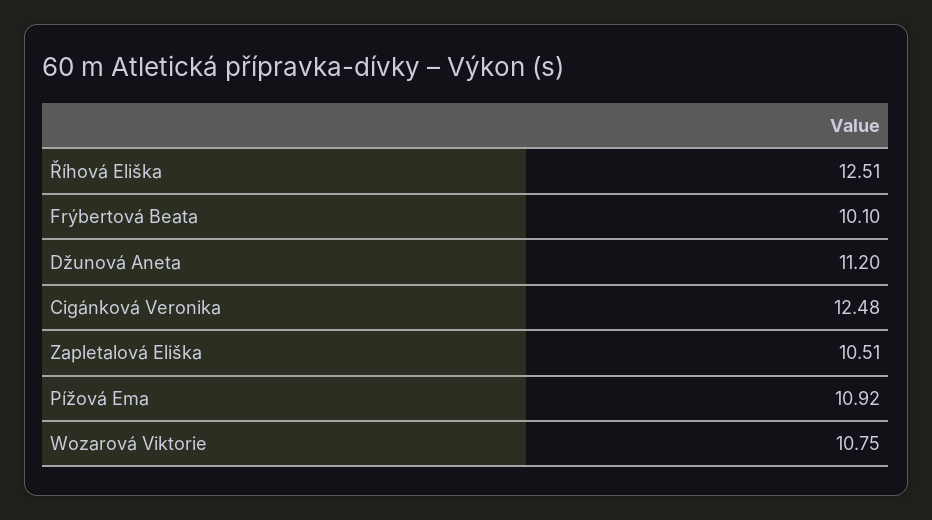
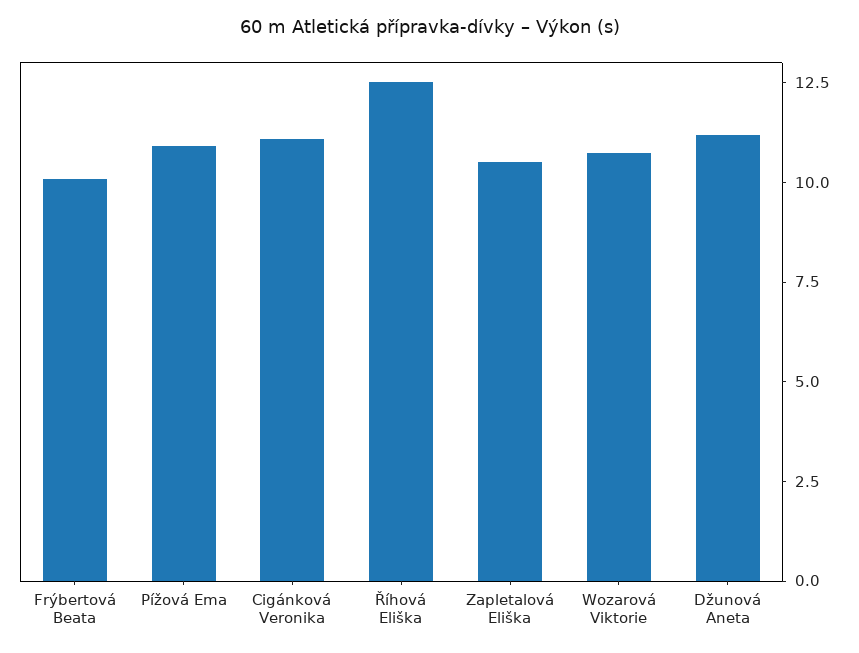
  {
    "Říhová Eliška": 12.51,
    "Frýbertová Beata": 10.1,
    "Džunová Aneta": 11.2,
-   "Cigánková Veronika": 12.48,
+   "Cigánková Veronika": 11,
    "Zapletalová Eliška": 10.51,
    "Pížová Ema": 10.92,
    "Wozarová Viktorie": 10.75
  }

